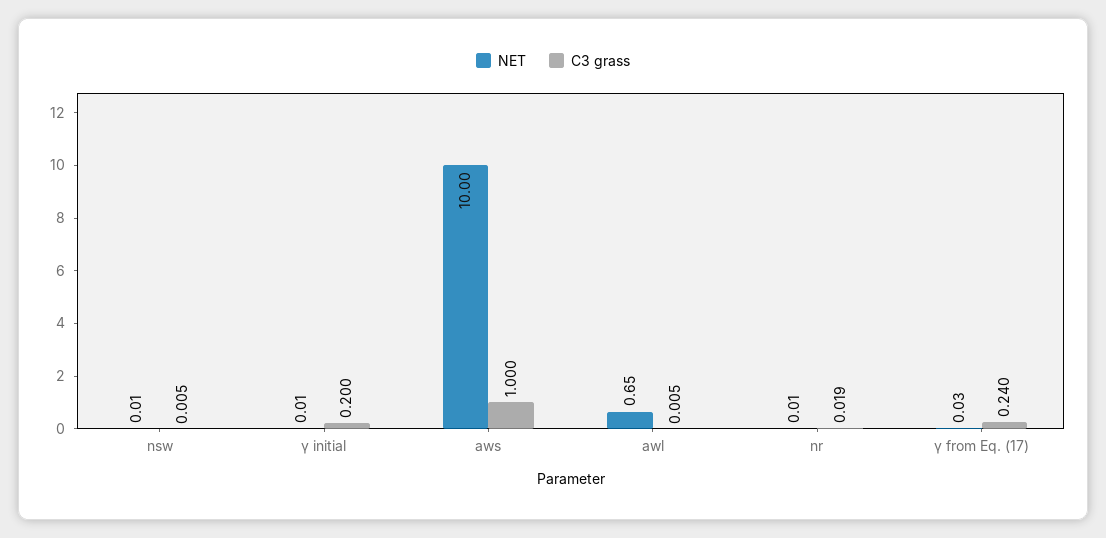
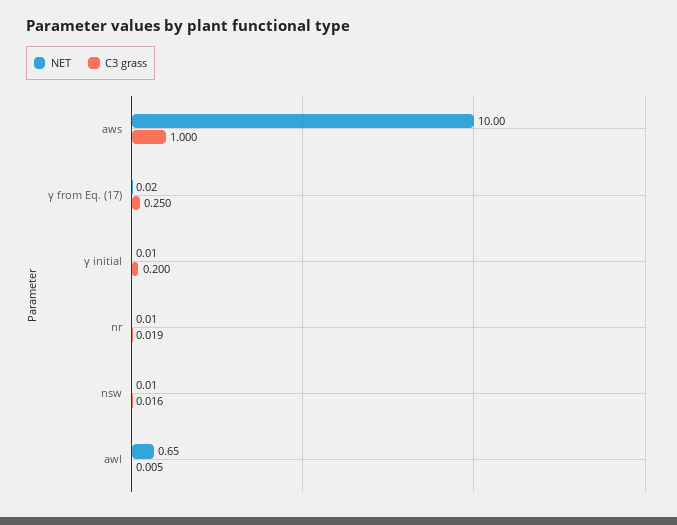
  {
    "NET": {
      "nsw": 0.01,
      "γ initial": 0.01,
      "aws": 10,
      "awl": 0.65,
      "nr": 0.01,
-     "γ from Eq. (17)": 0.03
+     "γ from Eq. (17)": 0.02
    },
    "C3 grass": {
-     "nsw": 0.005,
+     "nsw": 0.016,
      "γ initial": 0.2,
      "aws": 1,
      "awl": 0.005,
      "nr": 0.019,
-     "γ from Eq. (17)": 0.24
+     "γ from Eq. (17)": 0.25
    }
  }

